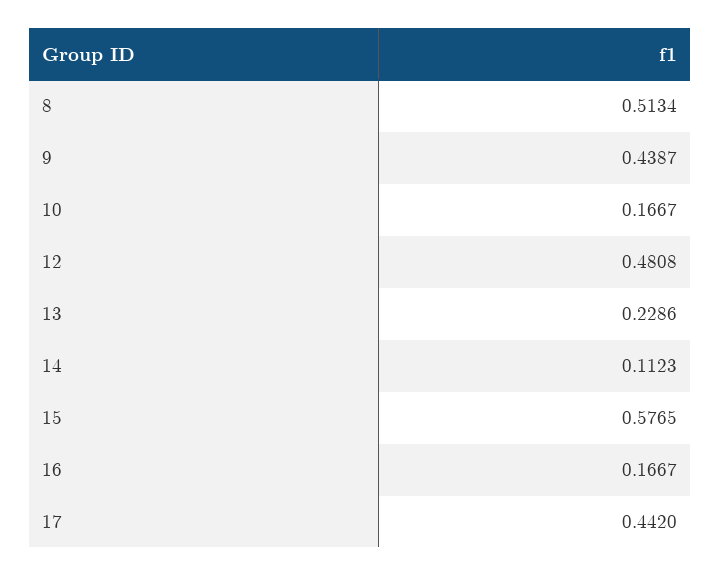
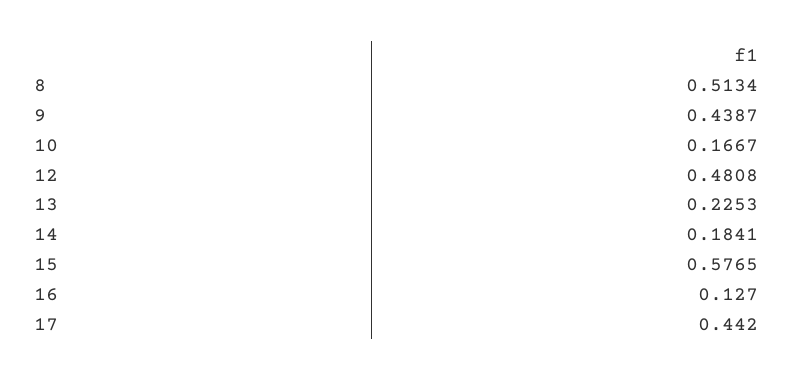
  {
    "8": 0.5134,
    "9": 0.4387,
    "10": 0.1667,
    "12": 0.4808,
-   "13": 0.2286,
+   "13": 0.2253,
-   "14": 0.1123,
+   "14": 0.1841,
    "15": 0.5765,
-   "16": 0.1667,
+   "16": 0.127,
    "17": 0.442
  }

